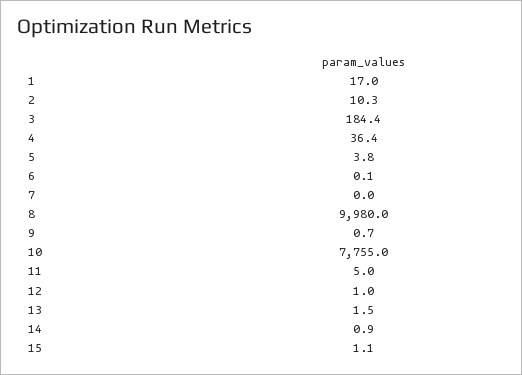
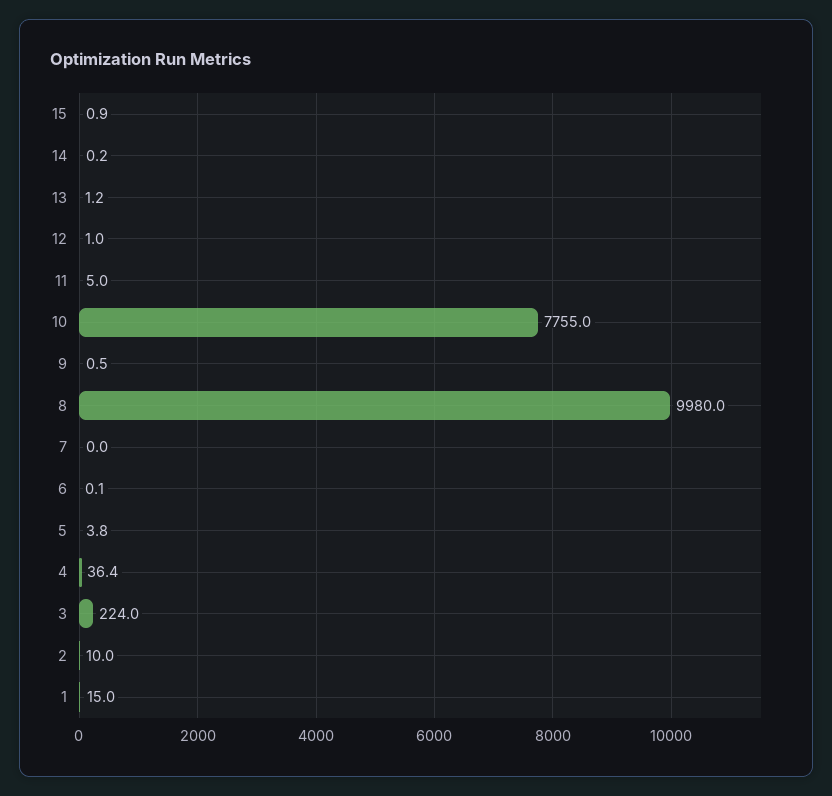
  {
-   "1": 17,
+   "1": 15,
-   "2": 10.3,
+   "2": 10,
-   "3": 184.4,
+   "3": 224,
    "4": 36.4,
    "5": 3.8,
    "6": 0.1,
    "7": 0,
    "8": 9980,
-   "9": 0.7,
+   "9": 0.5,
    "10": 7755,
    "11": 5,
    "12": 1,
-   "13": 1.5,
+   "13": 1.2,
-   "14": 0.9,
+   "14": 0.2,
-   "15": 1.1
+   "15": 0.9
  }

